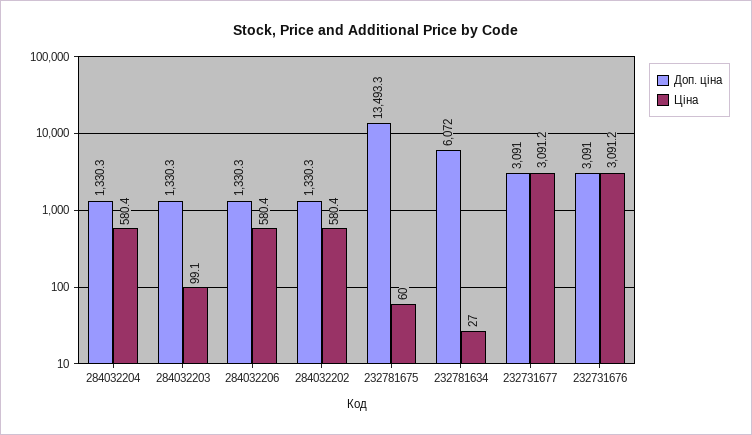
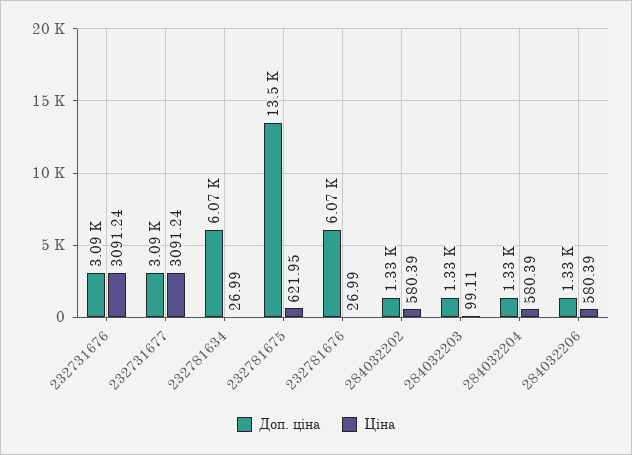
  {
    "Доп. ціна": {
      "284032204": 1330.3,
      "284032203": 1330.3,
      "284032206": 1330.3,
      "284032202": 1330.3,
      "232781675": 13493.3,
      "232781634": 6072,
      "232731677": 3091,
-     "232731676": 3091
+     "232731676": 3091,
+     "232781676": 6070
    },
    "Ціна": {
      "284032204": 580.39,
      "284032203": 99.11,
      "284032206": 580.39,
      "284032202": 580.39,
-     "232781675": 60,
+     "232781675": 621.95,
      "232781634": 26.99,
      "232731677": 3091.24,
-     "232731676": 3091.24
+     "232731676": 3091.24,
+     "232781676": 26.99
    }
  }

